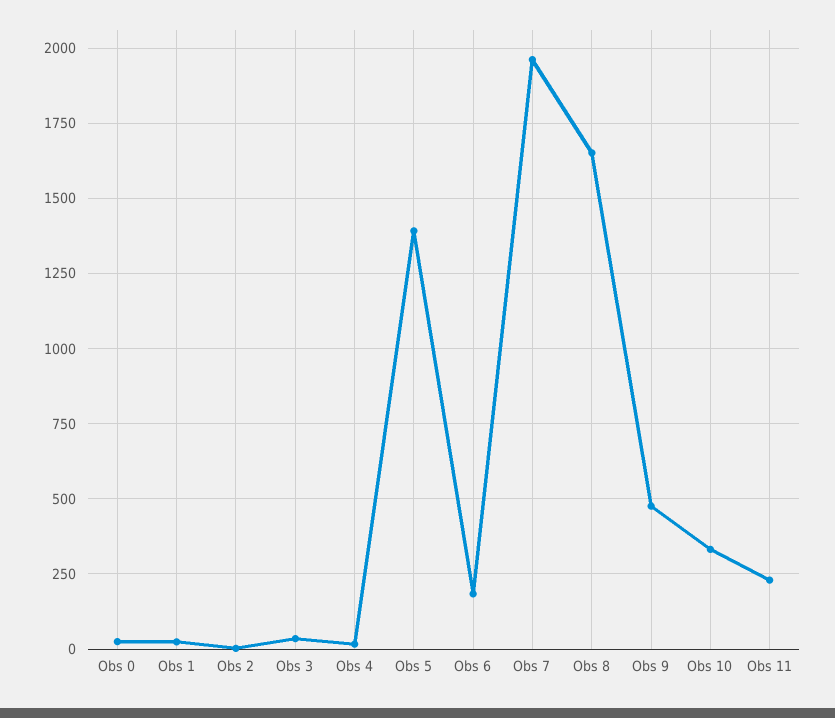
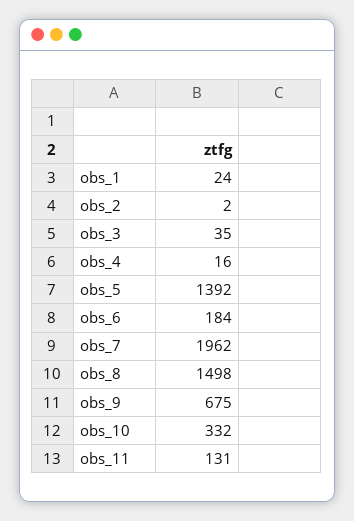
  {
-   "Obs 0": 25,
    "Obs 1": 24,
    "Obs 2": 2,
    "Obs 3": 35,
    "Obs 4": 16,
    "Obs 5": 1392,
    "Obs 6": 184,
    "Obs 7": 1962,
-   "Obs 8": 1650,
+   "Obs 8": 1498,
-   "Obs 9": 475,
+   "Obs 9": 675,
    "Obs 10": 332,
-   "Obs 11": 225
+   "Obs 11": 131
  }

